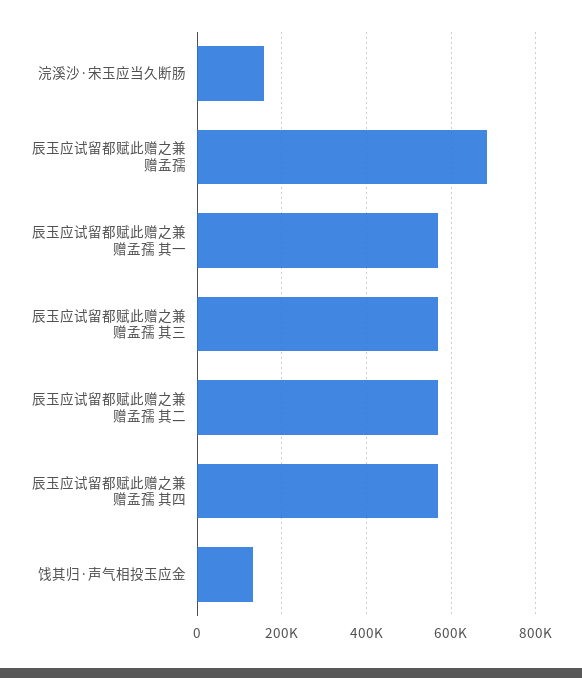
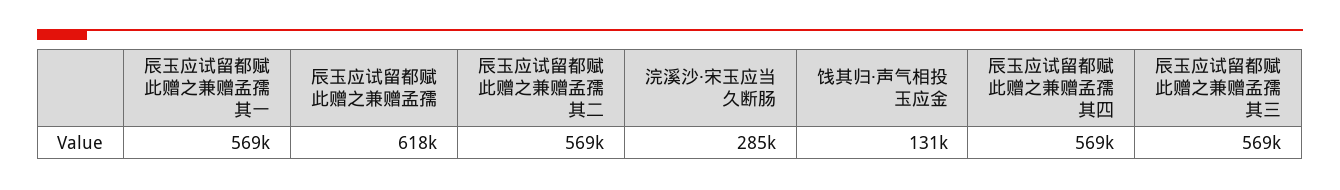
  {
-   "浣溪沙·宋玉应当久断肠": 160000,
+   "浣溪沙·宋玉应当久断肠": 285000,
-   "辰玉应试留都赋此赠之兼赠孟孺": 680000,
+   "辰玉应试留都赋此赠之兼赠孟孺": 618000,
    "辰玉应试留都赋此赠之兼赠孟孺 其一": 569000,
    "辰玉应试留都赋此赠之兼赠孟孺 其三": 569000,
    "辰玉应试留都赋此赠之兼赠孟孺 其二": 569000,
    "辰玉应试留都赋此赠之兼赠孟孺 其四": 569000,
    "饯其归·声气相投玉应金": 131000
  }

